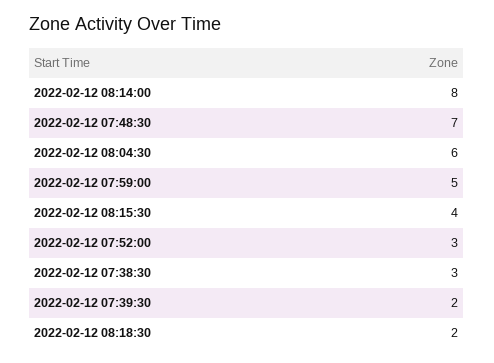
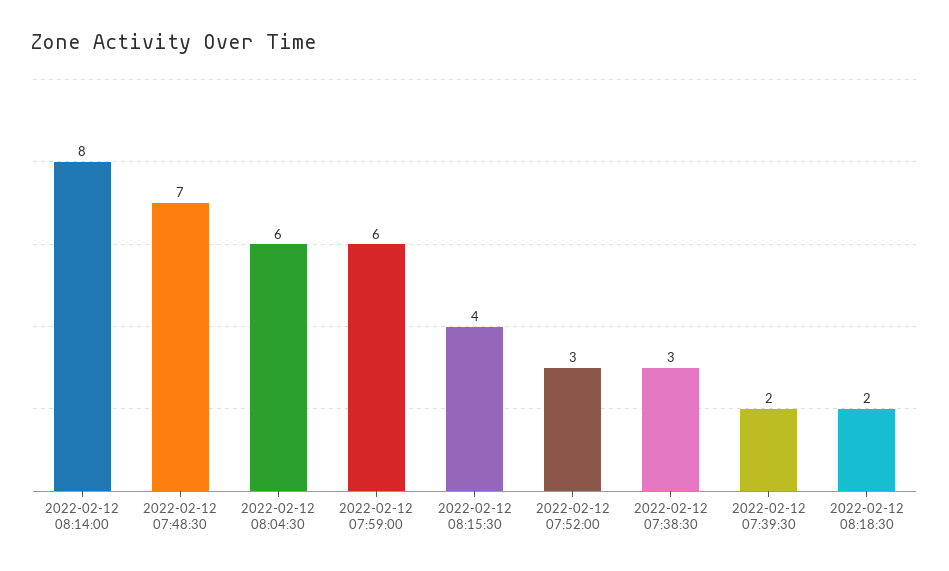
  {
    "2022-02-12 08:14:00": 8,
    "2022-02-12 07:48:30": 7,
    "2022-02-12 08:04:30": 6,
-   "2022-02-12 07:59:00": 5,
+   "2022-02-12 07:59:00": 6,
    "2022-02-12 08:15:30": 4,
    "2022-02-12 07:52:00": 3,
    "2022-02-12 07:38:30": 3,
    "2022-02-12 07:39:30": 2,
    "2022-02-12 08:18:30": 2
  }

